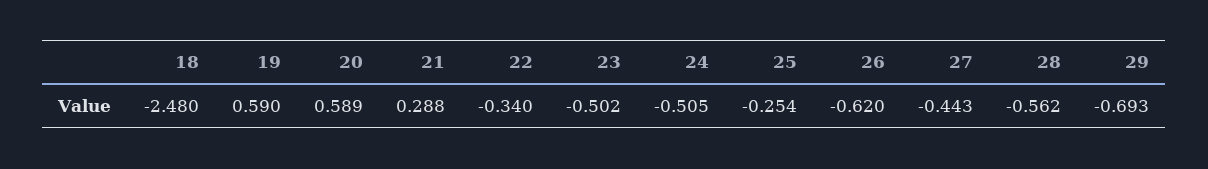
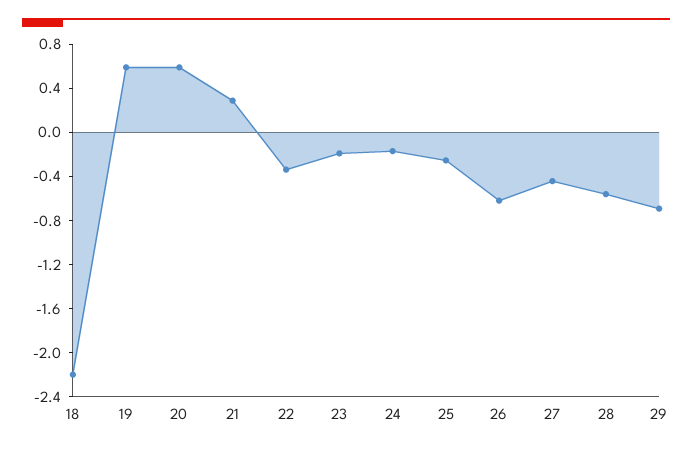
  {
-   "18": -2.48,
+   "18": -2.2,
    "19": 0.59,
    "20": 0.589,
    "21": 0.288,
    "22": -0.34,
-   "23": -0.502,
+   "23": -0.2,
-   "24": -0.505,
+   "24": -0.2,
    "25": -0.254,
    "26": -0.62,
    "27": -0.443,
    "28": -0.562,
    "29": -0.693
  }

